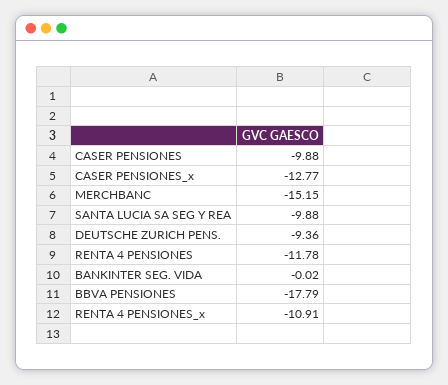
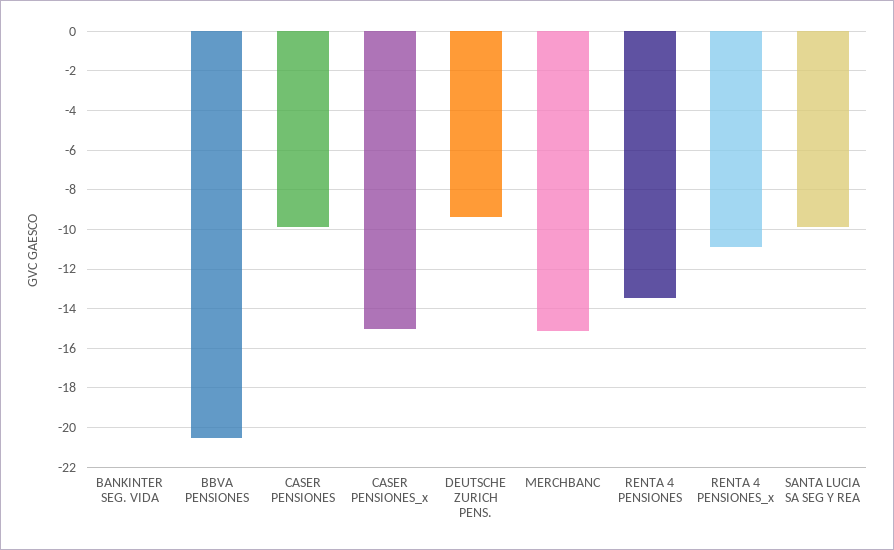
  {
    "CASER PENSIONES": -9.88,
-   "CASER PENSIONES_x": -12.77,
+   "CASER PENSIONES_x": -15,
    "MERCHBANC": -15.15,
    "SANTA LUCIA SA SEG Y REA": -9.88,
    "DEUTSCHE ZURICH PENS.": -9.36,
-   "RENTA 4 PENSIONES": -11.78,
+   "RENTA 4 PENSIONES": -13.5,
    "BANKINTER SEG. VIDA": -0.02,
-   "BBVA PENSIONES": -17.79,
+   "BBVA PENSIONES": -20.5,
    "RENTA 4 PENSIONES_x": -10.91
  }

